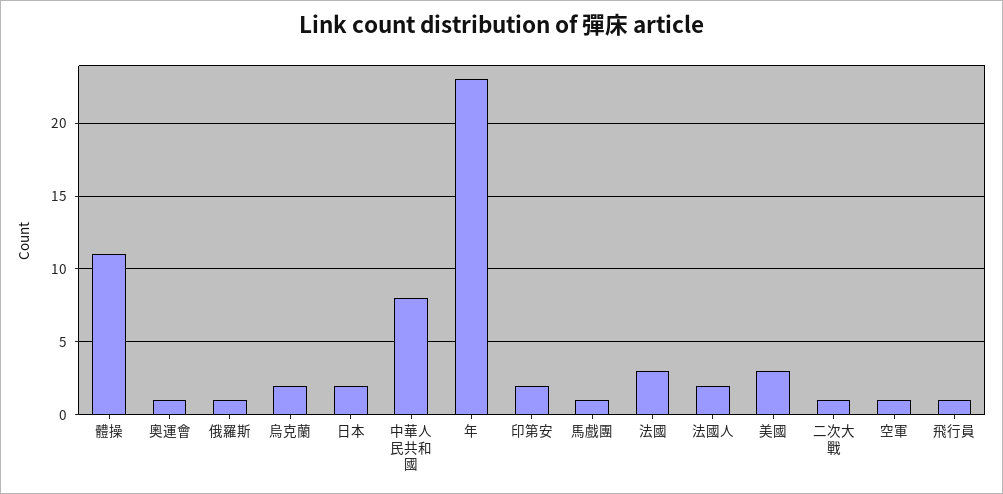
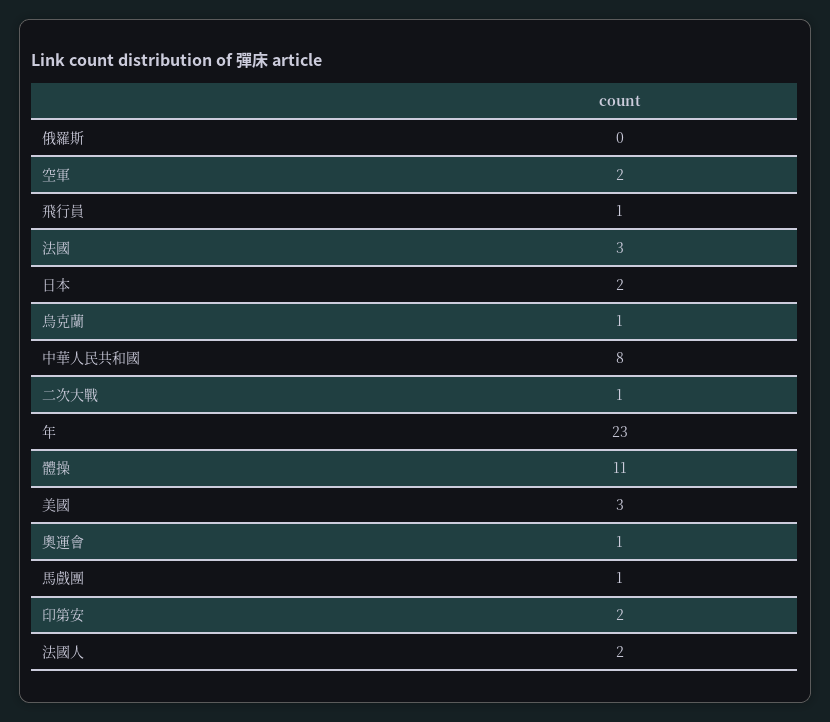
  {
    "體操": 11,
    "奧運會": 1,
-   "俄羅斯": 1,
+   "俄羅斯": 0,
-   "烏克蘭": 2,
+   "烏克蘭": 1,
    "日本": 2,
    "中華人民共和國": 8,
    "年": 23,
    "印第安": 2,
    "馬戲團": 1,
    "法國": 3,
    "法國人": 2,
    "美國": 3,
    "二次大戰": 1,
-   "空軍": 1,
+   "空軍": 2,
    "飛行員": 1
  }

